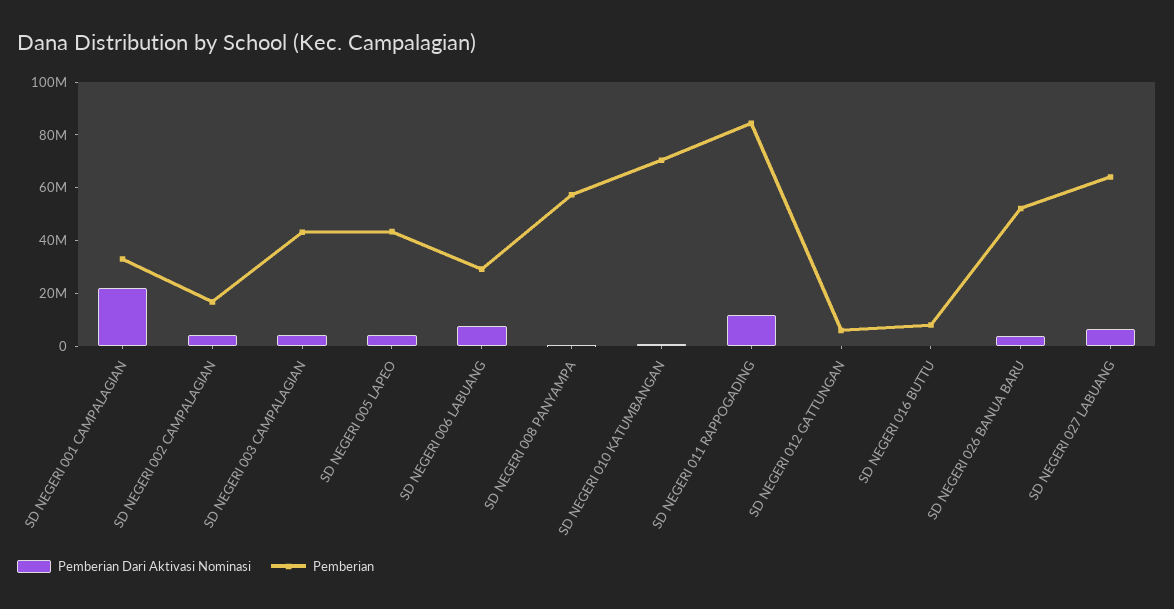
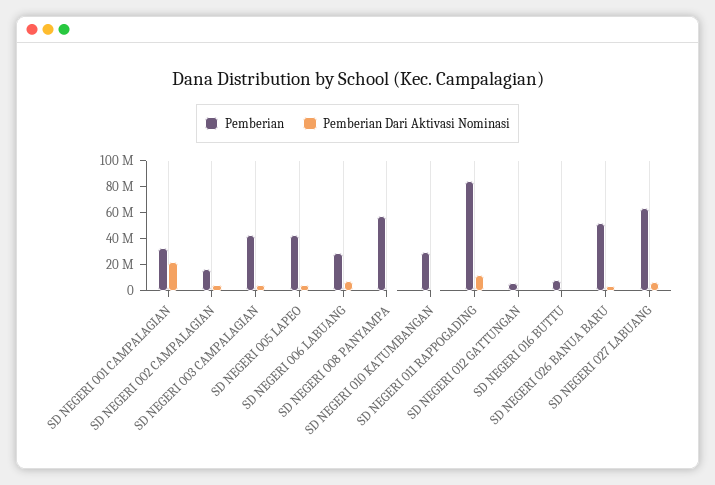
  {
    "Pemberian Dari Aktivasi Nominasi": {
      "SD NEGERI 001 CAMPALAGIAN": 20000000,
      "SD NEGERI 002 CAMPALAGIAN": 5000000,
      "SD NEGERI 003 CAMPALAGIAN": 5000000,
      "SD NEGERI 005 LAPEO": 5000000,
      "SD NEGERI 006 LABUANG": 10000000,
      "SD NEGERI 008 PANYAMPA": 0,
      "SD NEGERI 010 KATUMBANGAN": 0,
      "SD NEGERI 011 RAPPOGADING": 10000000,
      "SD NEGERI 012 GATTUNGAN": 0,
      "SD NEGERI 016 BUTTU": 0,
      "SD NEGERI 026 BANUA BARU": 5000000,
      "SD NEGERI 027 LABUANG": 5000000
    },
    "Pemberian": {
      "SD NEGERI 001 CAMPALAGIAN": 35000000,
      "SD NEGERI 002 CAMPALAGIAN": 15000000,
      "SD NEGERI 003 CAMPALAGIAN": 45000000,
      "SD NEGERI 005 LAPEO": 45000000,
      "SD NEGERI 006 LABUANG": 30000000,
      "SD NEGERI 008 PANYAMPA": 55000000,
-     "SD NEGERI 010 KATUMBANGAN": 70000000,
+     "SD NEGERI 010 KATUMBANGAN": 30000000,
      "SD NEGERI 011 RAPPOGADING": 85000000,
      "SD NEGERI 012 GATTUNGAN": 5000000,
      "SD NEGERI 016 BUTTU": 10000000,
      "SD NEGERI 026 BANUA BARU": 50000000,
      "SD NEGERI 027 LABUANG": 65000000
    }
  }

